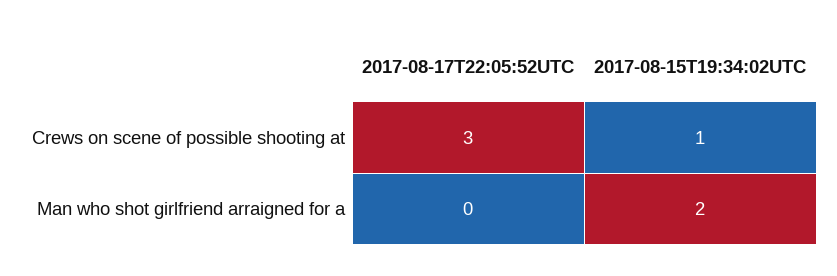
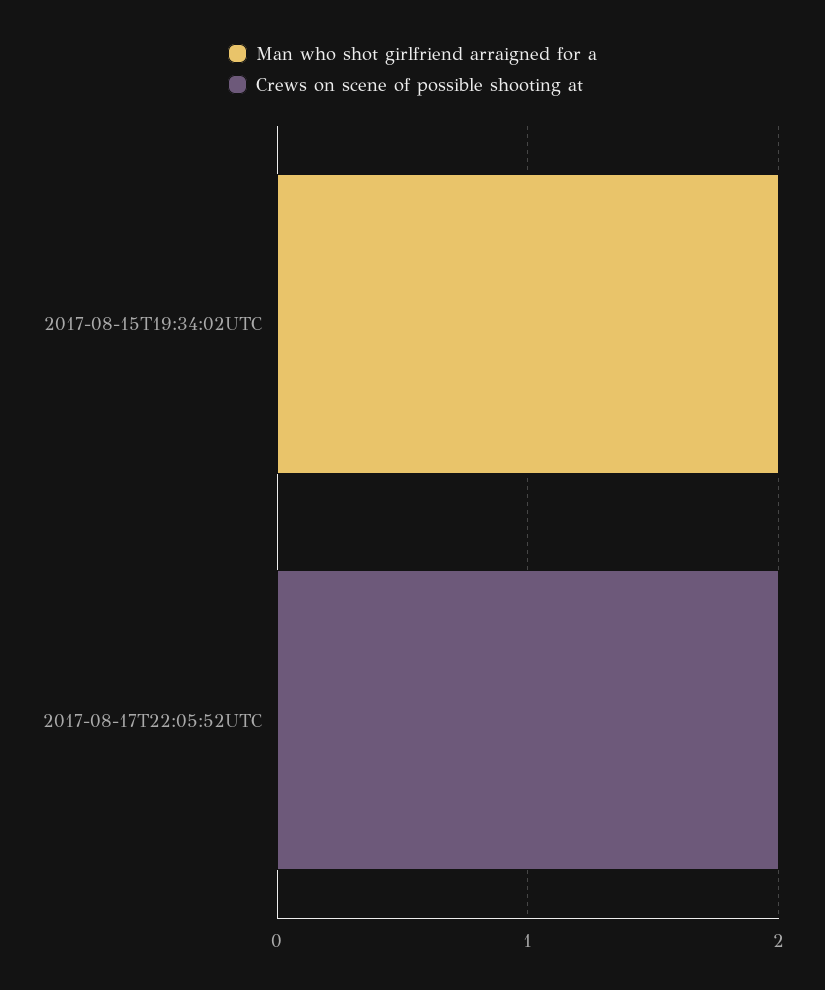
  {
    "Crews on scene of possible shooting at": {
-     "2017-08-17T22:05:52UTC": 3,
+     "2017-08-17T22:05:52UTC": 2,
-     "2017-08-15T19:34:02UTC": 1
+     "2017-08-15T19:34:02UTC": 0
    },
    "Man who shot girlfriend arraigned for a": {
      "2017-08-17T22:05:52UTC": 0,
      "2017-08-15T19:34:02UTC": 2
    }
  }

